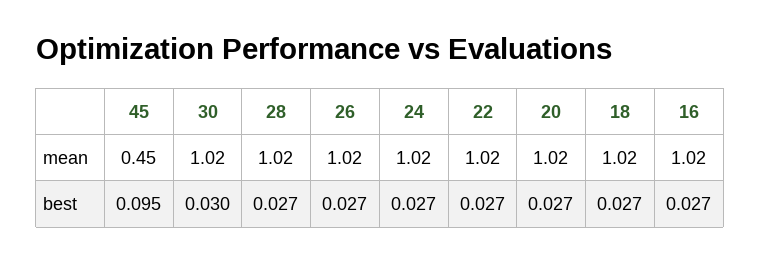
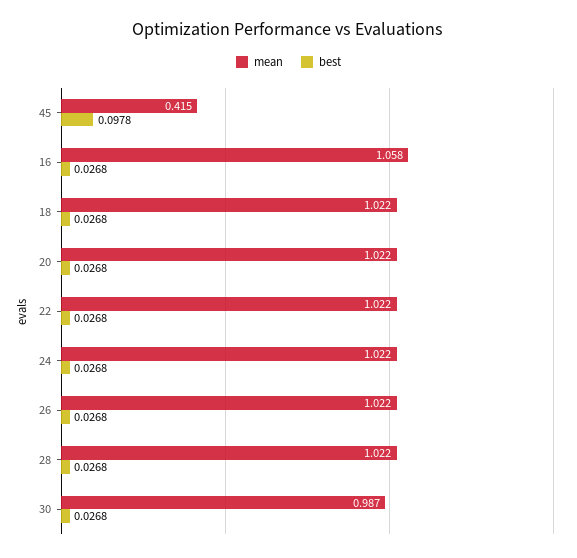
  {
    "mean": {
-     "45": 0.45,
+     "45": 0.415,
-     "30": 1.02,
+     "30": 0.987,
      "28": 1.022,
      "26": 1.022,
      "24": 1.022,
      "22": 1.022,
      "20": 1.022,
      "18": 1.022,
-     "16": 1.02
+     "16": 1.058
    },
    "best": {
-     "45": 0.095,
+     "45": 0.0978,
-     "30": 0.03,
+     "30": 0.0268,
      "28": 0.0268,
      "26": 0.0268,
      "24": 0.0268,
      "22": 0.0268,
      "20": 0.0268,
      "18": 0.0268,
      "16": 0.0268
    }
  }

